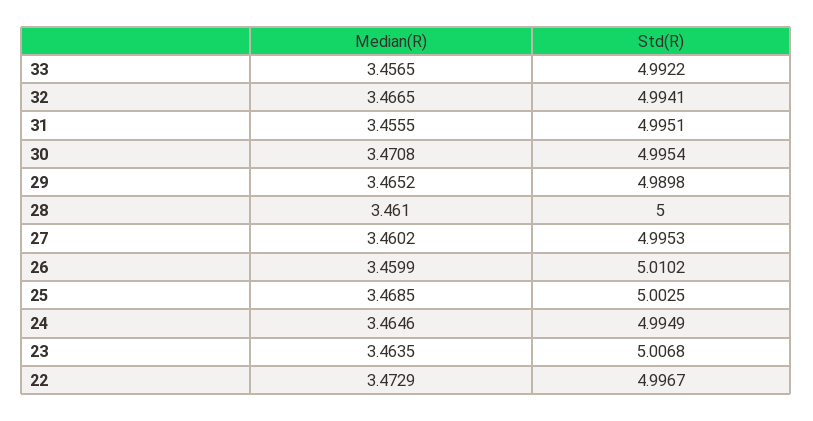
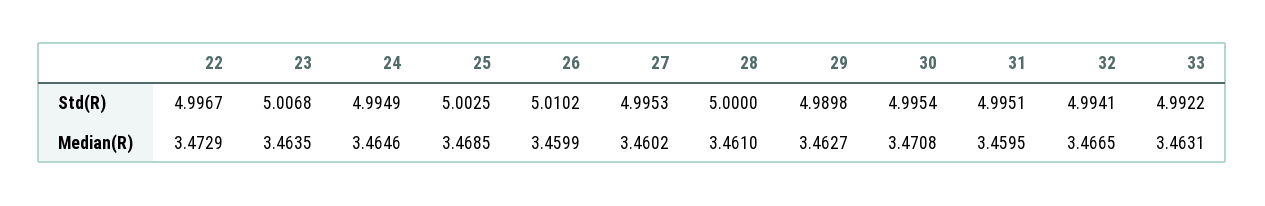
  {
    "Median(R)": {
-     "33": 3.4565,
+     "33": 3.4631,
      "32": 3.4665,
-     "31": 3.4555,
+     "31": 3.4595,
      "30": 3.4708,
-     "29": 3.4652,
+     "29": 3.4627,
      "28": 3.461,
      "27": 3.4602,
      "26": 3.4599,
      "25": 3.4685,
      "24": 3.4646,
      "23": 3.4635,
      "22": 3.4729
    },
    "Std(R)": {
      "33": 4.9922,
      "32": 4.9941,
      "31": 4.9951,
      "30": 4.9954,
      "29": 4.9898,
      "28": 5,
      "27": 4.9953,
      "26": 5.0102,
      "25": 5.0025,
      "24": 4.9949,
      "23": 5.0068,
      "22": 4.9967
    }
  }

